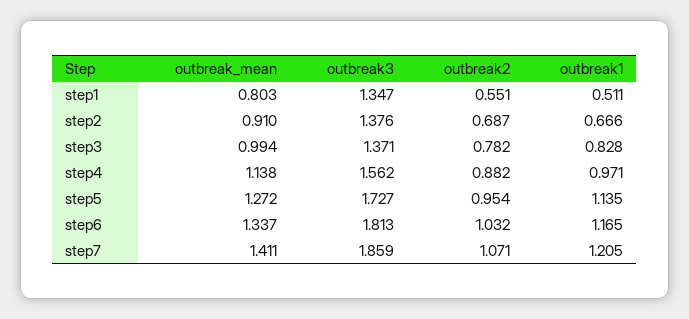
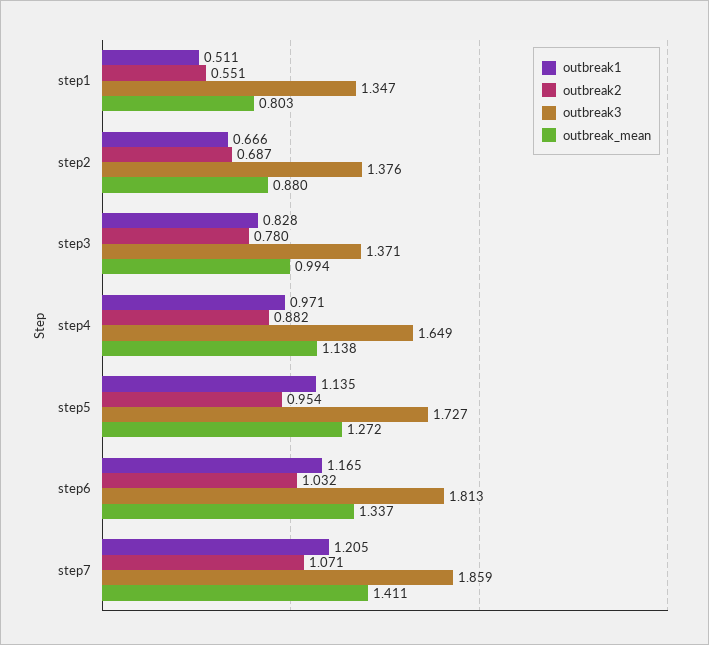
  {
    "outbreak_mean": {
      "step1": 0.803,
-     "step2": 0.91,
+     "step2": 0.88,
      "step3": 0.994,
      "step4": 1.138,
      "step5": 1.272,
      "step6": 1.337,
      "step7": 1.411
    },
    "outbreak3": {
      "step1": 1.347,
      "step2": 1.376,
      "step3": 1.371,
-     "step4": 1.562,
+     "step4": 1.649,
      "step5": 1.727,
      "step6": 1.813,
      "step7": 1.859
    },
    "outbreak2": {
      "step1": 0.551,
      "step2": 0.687,
-     "step3": 0.782,
+     "step3": 0.78,
      "step4": 0.882,
      "step5": 0.954,
      "step6": 1.032,
      "step7": 1.071
    },
    "outbreak1": {
      "step1": 0.511,
      "step2": 0.666,
      "step3": 0.828,
      "step4": 0.971,
      "step5": 1.135,
      "step6": 1.165,
      "step7": 1.205
    }
  }

